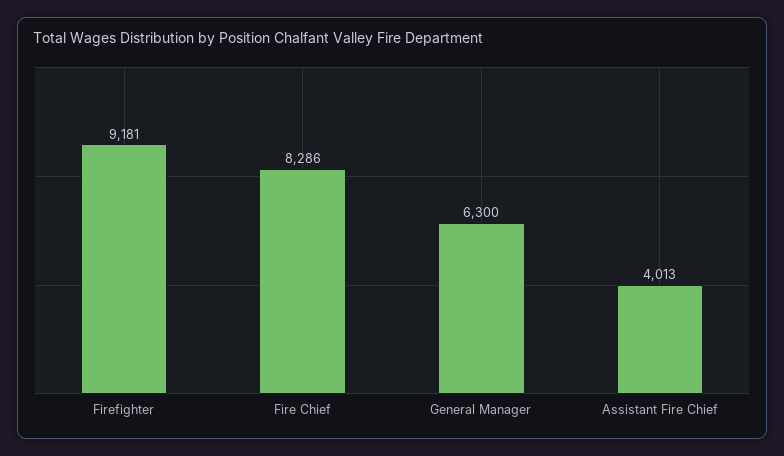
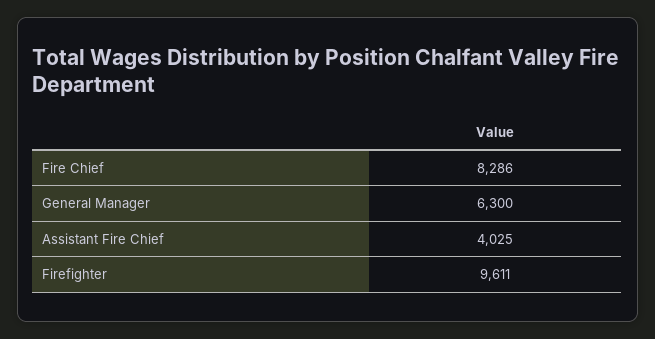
  {
-   "Firefighter": 9181,
+   "Firefighter": 9611,
    "Fire Chief": 8286,
    "General Manager": 6300,
-   "Assistant Fire Chief": 4013
+   "Assistant Fire Chief": 4025
  }

